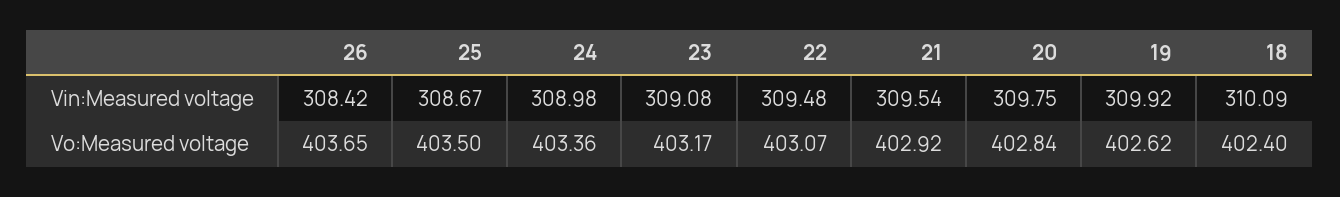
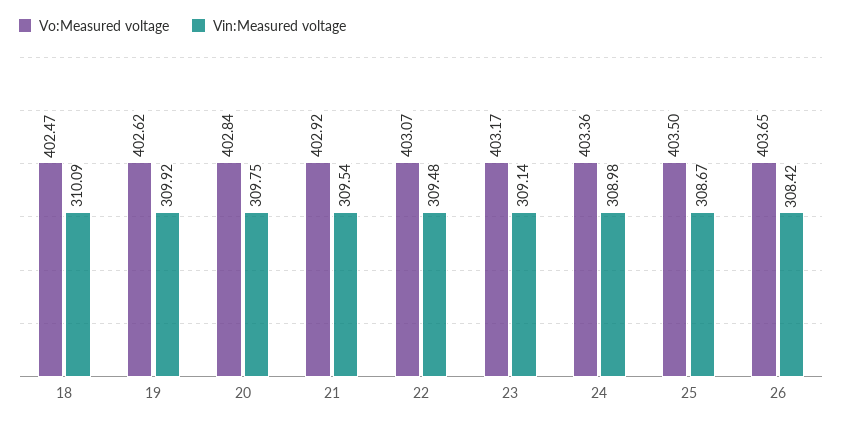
  {
    "Vin:Measured voltage": {
      "26": 308.42,
      "25": 308.67,
      "24": 308.98,
-     "23": 309.08,
+     "23": 309.14,
      "22": 309.48,
      "21": 309.54,
      "20": 309.75,
      "19": 309.92,
      "18": 310.09
    },
    "Vo:Measured voltage": {
      "26": 403.65,
      "25": 403.5,
      "24": 403.36,
      "23": 403.17,
      "22": 403.07,
      "21": 402.92,
      "20": 402.84,
      "19": 402.62,
-     "18": 402.4
+     "18": 402.47
    }
  }

